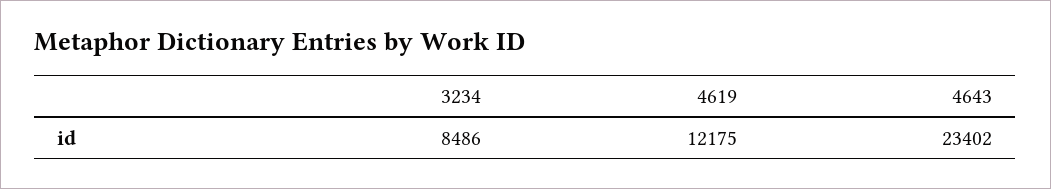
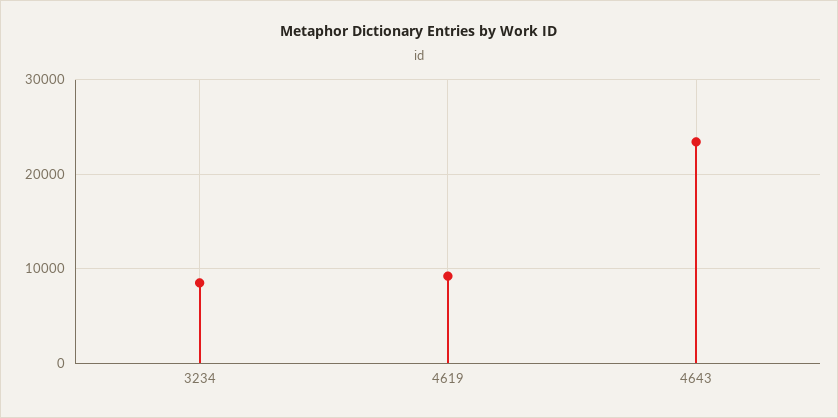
  {
    "3234": 8486,
-   "4619": 12175,
+   "4619": 9000,
    "4643": 23402
  }

